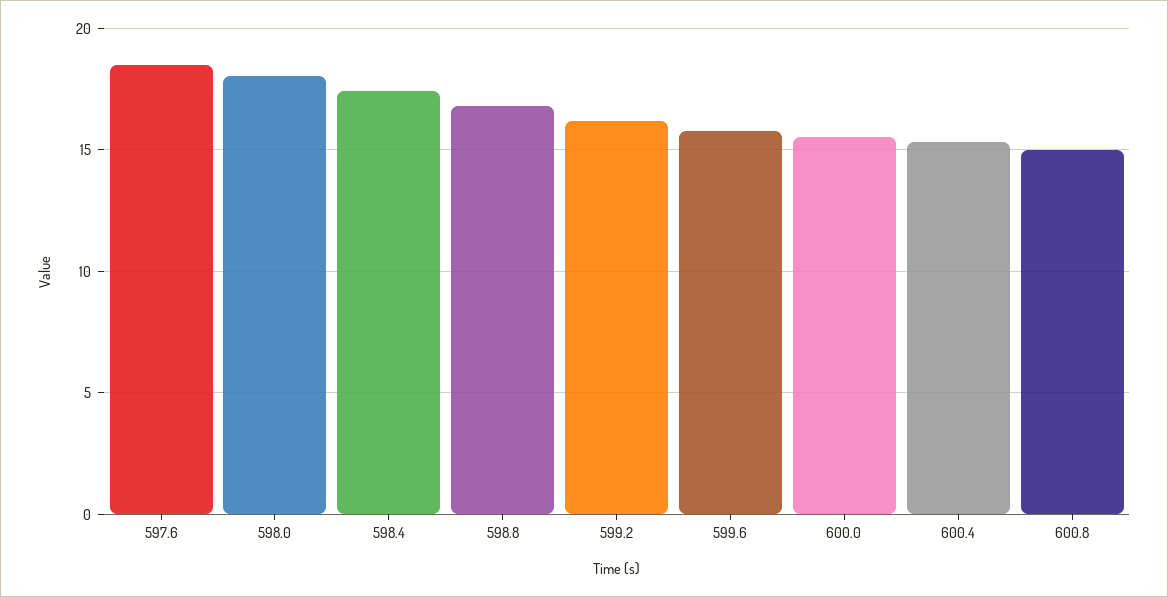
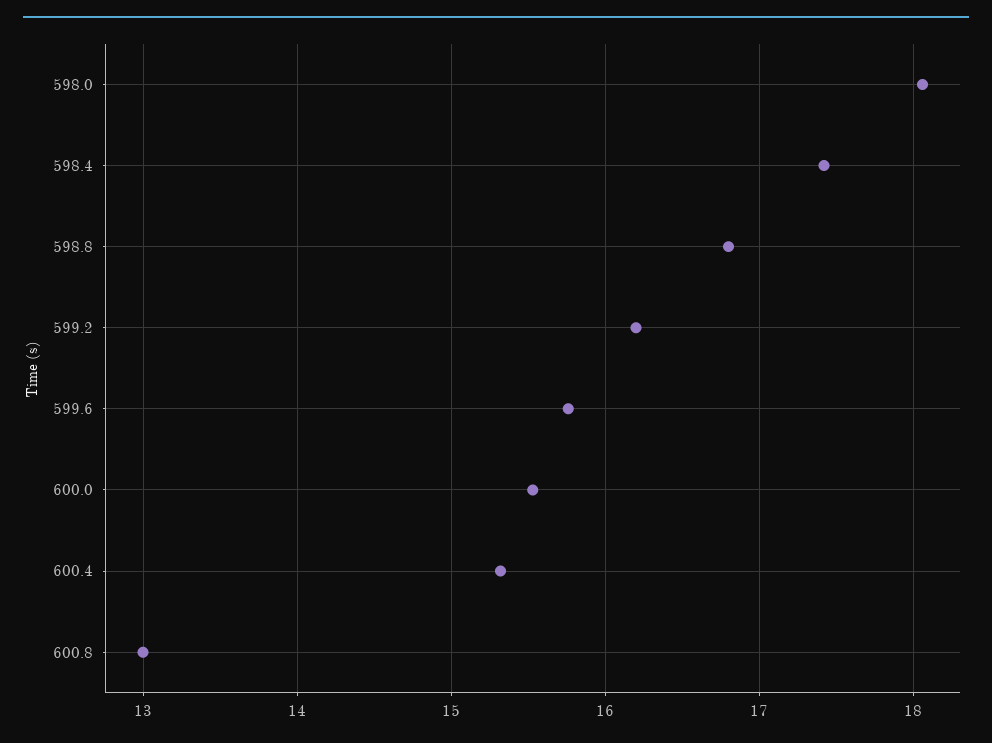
  {
-   "597.6": 18.5,
    "598.0": 18.1,
    "598.4": 17.4,
    "598.8": 16.8,
    "599.2": 16.2,
    "599.6": 15.8,
    "600.0": 15.5,
    "600.4": 15.3,
-   "600.8": 15
+   "600.8": 13
  }

